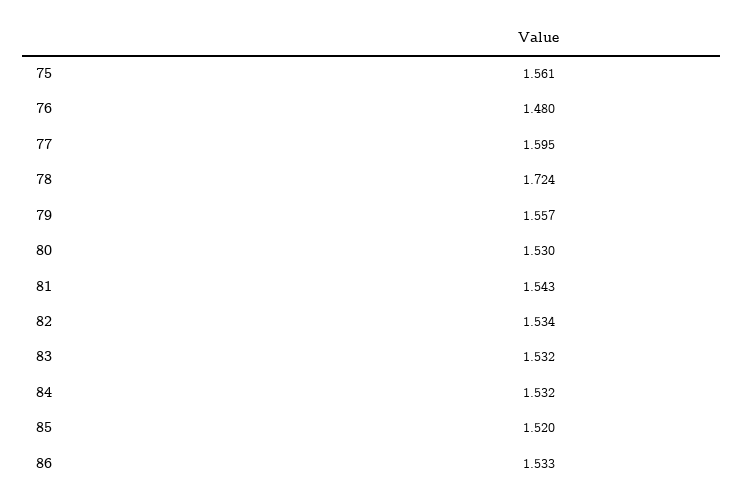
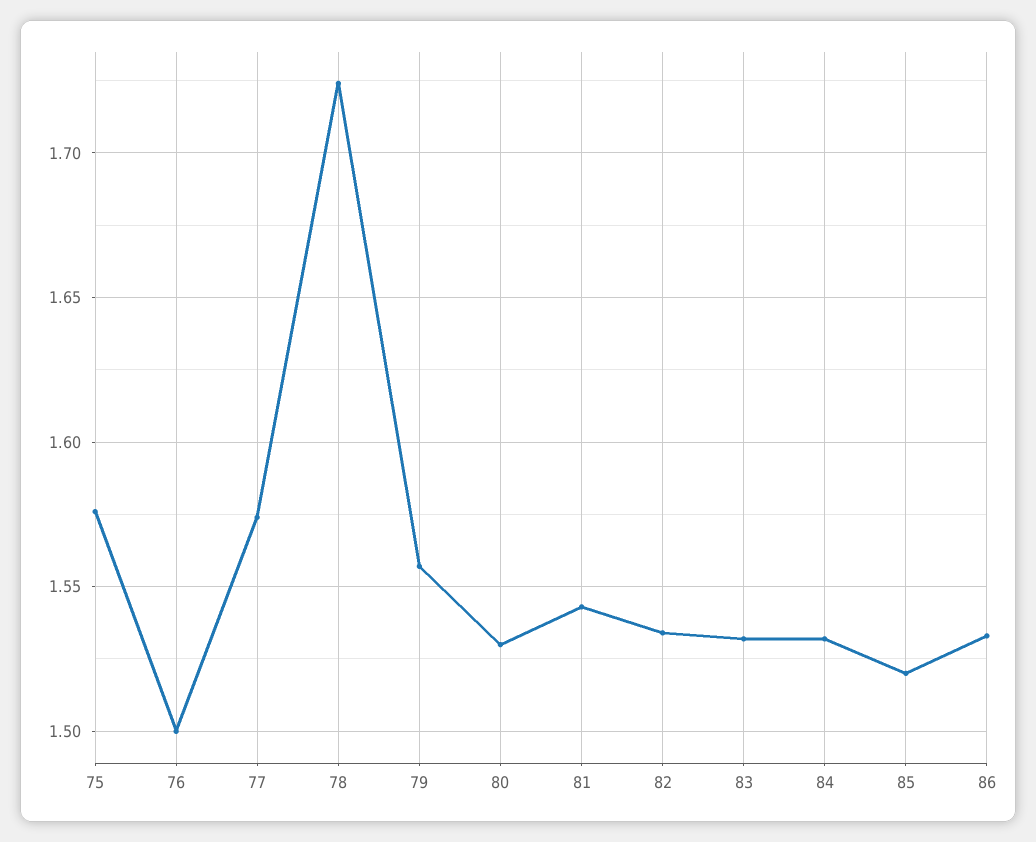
  {
-   "75": 1.561,
+   "75": 1.575,
-   "76": 1.48,
+   "76": 1.5,
-   "77": 1.595,
+   "77": 1.575,
    "78": 1.724,
    "79": 1.557,
    "80": 1.53,
    "81": 1.543,
    "82": 1.534,
    "83": 1.532,
    "84": 1.532,
    "85": 1.52,
    "86": 1.533
  }

